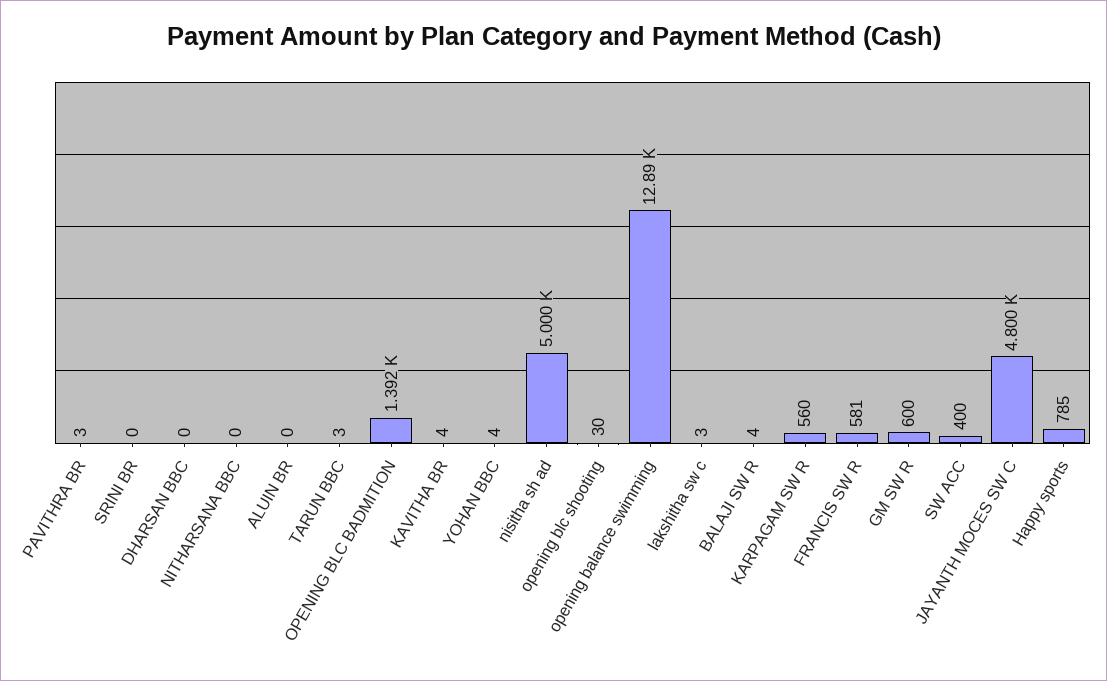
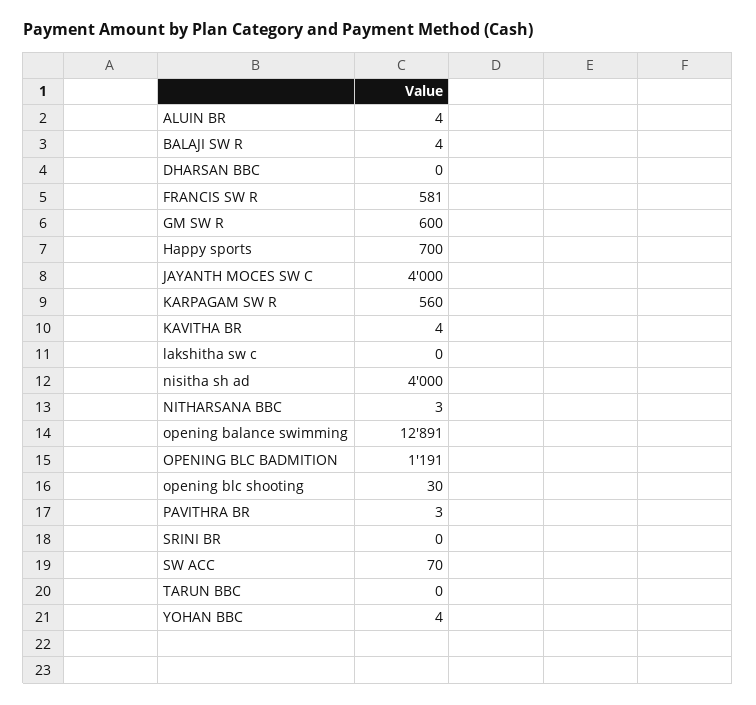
  {
    "PAVITHRA BR": 3,
    "SRINI BR": 0,
    "DHARSAN BBC": 0,
-   "NITHARSANA BBC": 0,
+   "NITHARSANA BBC": 3,
-   "ALUIN BR": 0,
+   "ALUIN BR": 4,
-   "TARUN BBC": 3,
+   "TARUN BBC": 0,
-   "OPENING BLC BADMITION": 1392,
+   "OPENING BLC BADMITION": 1191,
    "KAVITHA BR": 4,
    "YOHAN BBC": 4,
-   "nisitha sh ad": 5000,
+   "nisitha sh ad": 4000,
    "opening blc shooting": 30,
    "opening balance swimming": 12891,
-   "lakshitha sw c": 3,
+   "lakshitha sw c": 0,
    "BALAJI SW R": 4,
    "KARPAGAM SW R": 560,
    "FRANCIS SW R": 581,
    "GM SW R": 600,
-   "SW ACC": 400,
+   "SW ACC": 70,
-   "JAYANTH MOCES SW C": 4800,
+   "JAYANTH MOCES SW C": 4000,
-   "Happy sports": 785
+   "Happy sports": 700
  }

